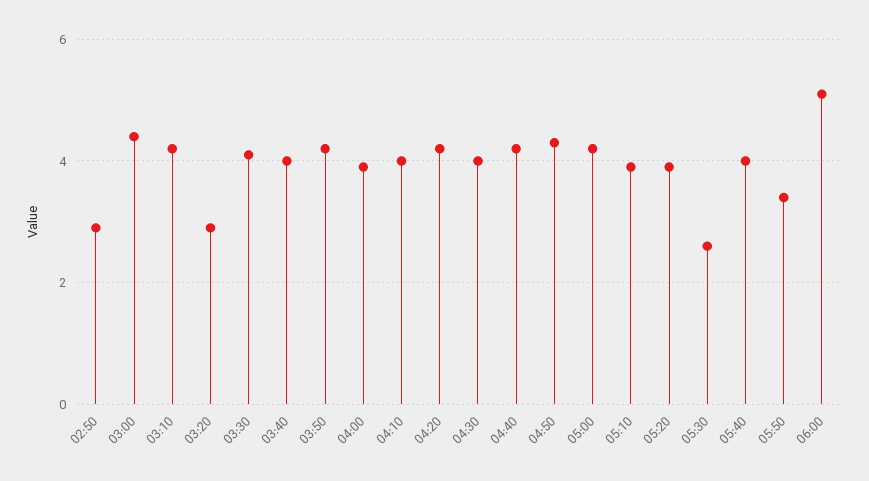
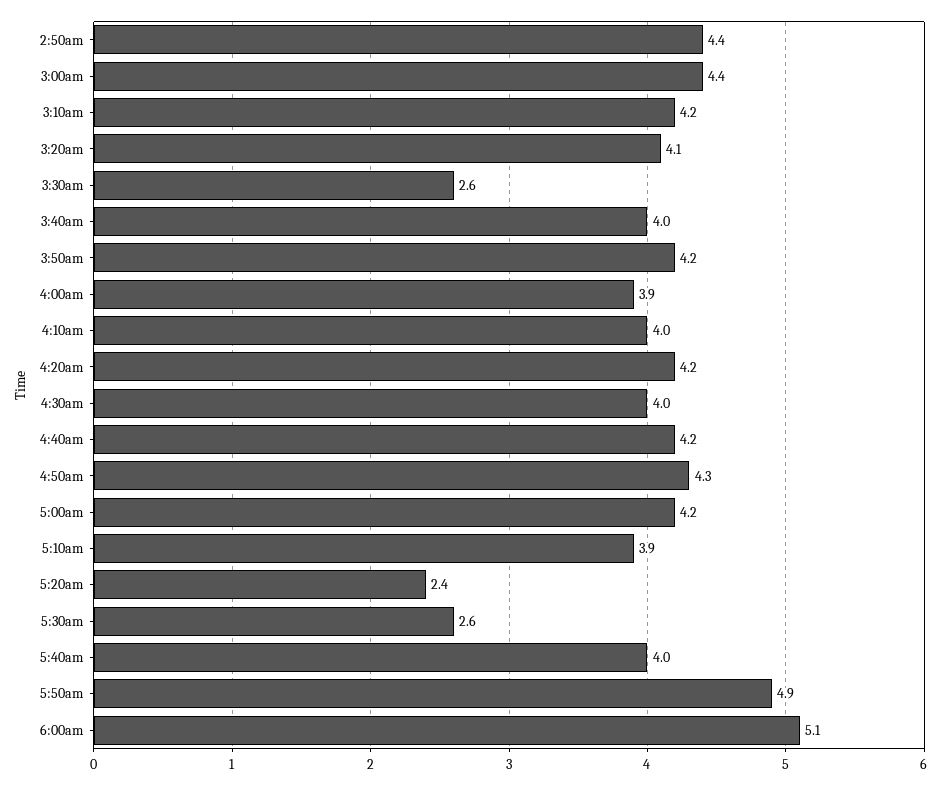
  {
-   "02:50": 3,
+   "02:50": 4.4,
    "03:00": 4.4,
    "03:10": 4.2,
-   "03:20": 3,
+   "03:20": 4.1,
-   "03:30": 4,
+   "03:30": 2.6,
    "03:40": 4,
    "03:50": 4.2,
    "04:00": 3.9,
    "04:10": 4,
    "04:20": 4.2,
    "04:30": 4,
    "04:40": 4.2,
    "04:50": 4.3,
    "05:00": 4.2,
    "05:10": 3.9,
-   "05:20": 4,
+   "05:20": 2.4,
    "05:30": 2.6,
    "05:40": 4,
-   "05:50": 3.5,
+   "05:50": 4.9,
    "06:00": 5.1
  }

